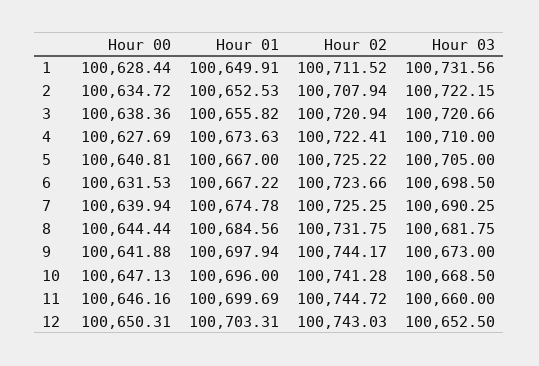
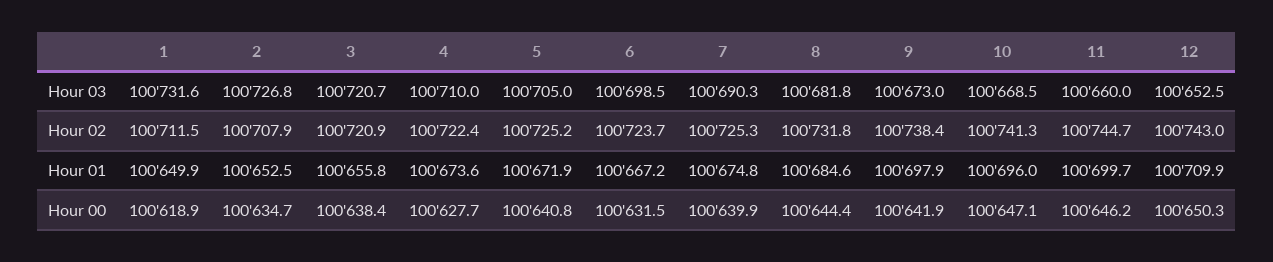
  {
    "Hour 00": {
-     "1": 100628.44,
+     "1": 100618.9,
      "2": 100634.72,
      "3": 100638.36,
      "4": 100627.69,
      "5": 100640.81,
      "6": 100631.53,
      "7": 100639.94,
      "8": 100644.44,
      "9": 100641.88,
      "10": 100647.13,
      "11": 100646.16,
      "12": 100650.31
    },
    "Hour 01": {
      "1": 100649.91,
      "2": 100652.53,
      "3": 100655.82,
      "4": 100673.63,
-     "5": 100667,
+     "5": 100671.9,
      "6": 100667.22,
      "7": 100674.78,
      "8": 100684.56,
      "9": 100697.94,
      "10": 100696,
      "11": 100699.69,
-     "12": 100703.31
+     "12": 100709.9
    },
    "Hour 02": {
      "1": 100711.52,
      "2": 100707.94,
      "3": 100720.94,
      "4": 100722.41,
      "5": 100725.22,
      "6": 100723.66,
      "7": 100725.25,
      "8": 100731.75,
-     "9": 100744.17,
+     "9": 100738.4,
      "10": 100741.28,
      "11": 100744.72,
      "12": 100743.03
    },
    "Hour 03": {
      "1": 100731.56,
-     "2": 100722.15,
+     "2": 100726.8,
      "3": 100720.66,
      "4": 100710,
      "5": 100705,
      "6": 100698.5,
      "7": 100690.25,
      "8": 100681.75,
      "9": 100673,
      "10": 100668.5,
      "11": 100660,
      "12": 100652.5
    }
  }

